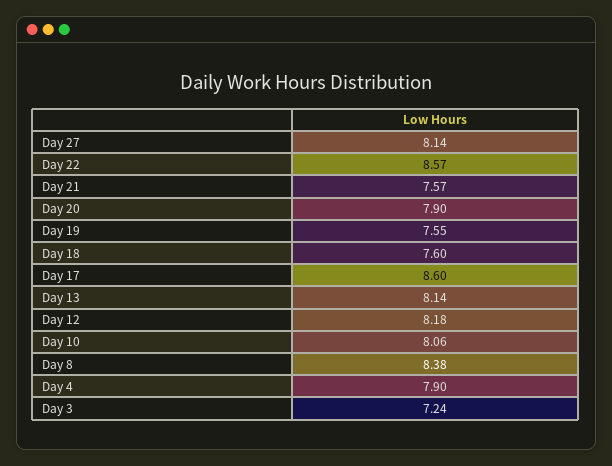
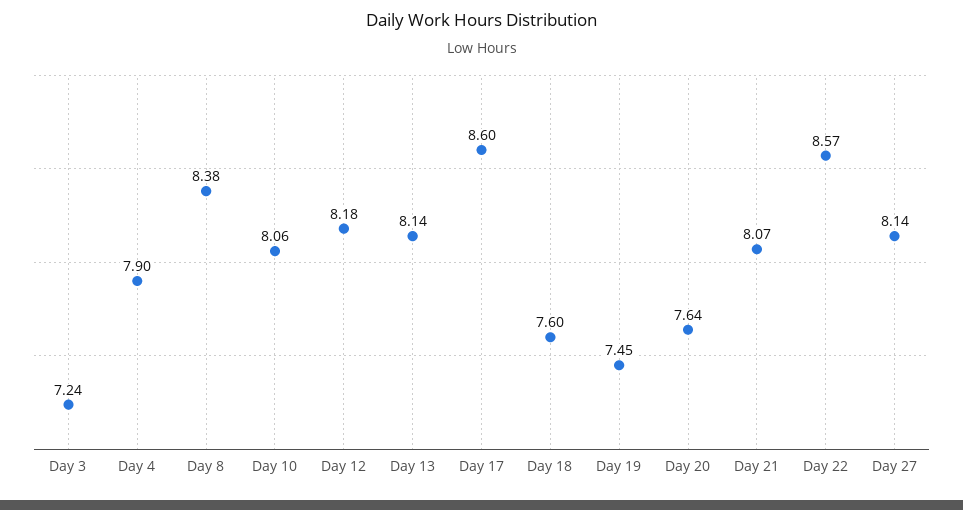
  {
    "Day 27": 8.14,
    "Day 22": 8.57,
-   "Day 21": 7.57,
+   "Day 21": 8.07,
-   "Day 20": 7.9,
+   "Day 20": 7.64,
-   "Day 19": 7.55,
+   "Day 19": 7.45,
    "Day 18": 7.6,
    "Day 17": 8.6,
    "Day 13": 8.14,
    "Day 12": 8.18,
    "Day 10": 8.06,
    "Day 8": 8.38,
    "Day 4": 7.9,
    "Day 3": 7.24
  }

